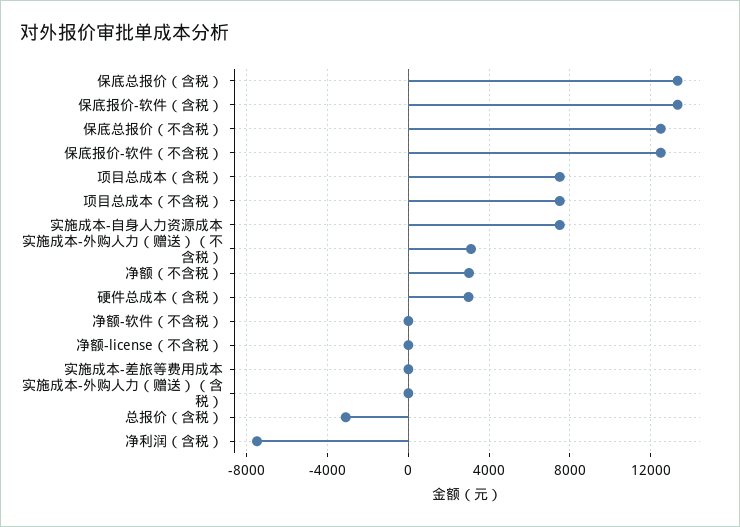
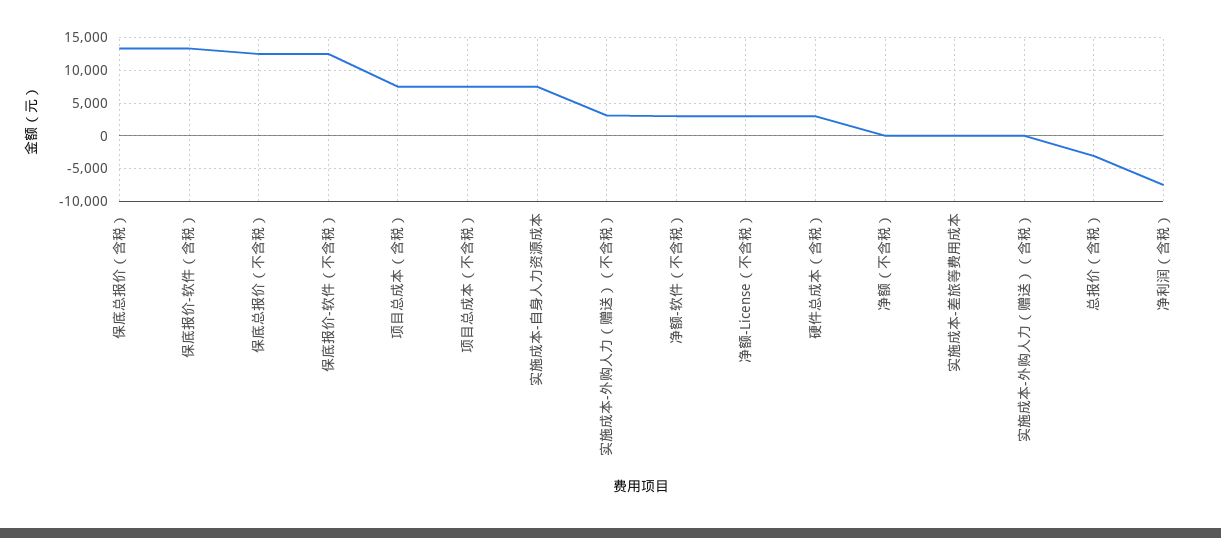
  {
    "保底总报价（含税）": 13500,
    "保底报价-软件（含税）": 13500,
    "保底总报价（不含税）": 12500,
    "保底报价-软件（不含税）": 12500,
    "项目总成本（含税）": 7500,
    "项目总成本（不含税）": 7500,
    "实施成本-自身人力资源成本": 7500,
    "实施成本-外购人力（赠送）（不含税）": 3000,
-   "净额（不含税）": 3000,
+   "净额（不含税）": 0,
    "硬件总成本（含税）": 3000,
-   "净额-软件（不含税）": 0,
+   "净额-软件（不含税）": 3000,
-   "净额-license（不含税）": 0,
+   "净额-license（不含税）": 3000,
    "实施成本-差旅等费用成本": 0,
    "实施成本-外购人力（赠送）（含税）": 0,
    "总报价（含税）": -3000,
    "净利润（含税）": -7500
  }

